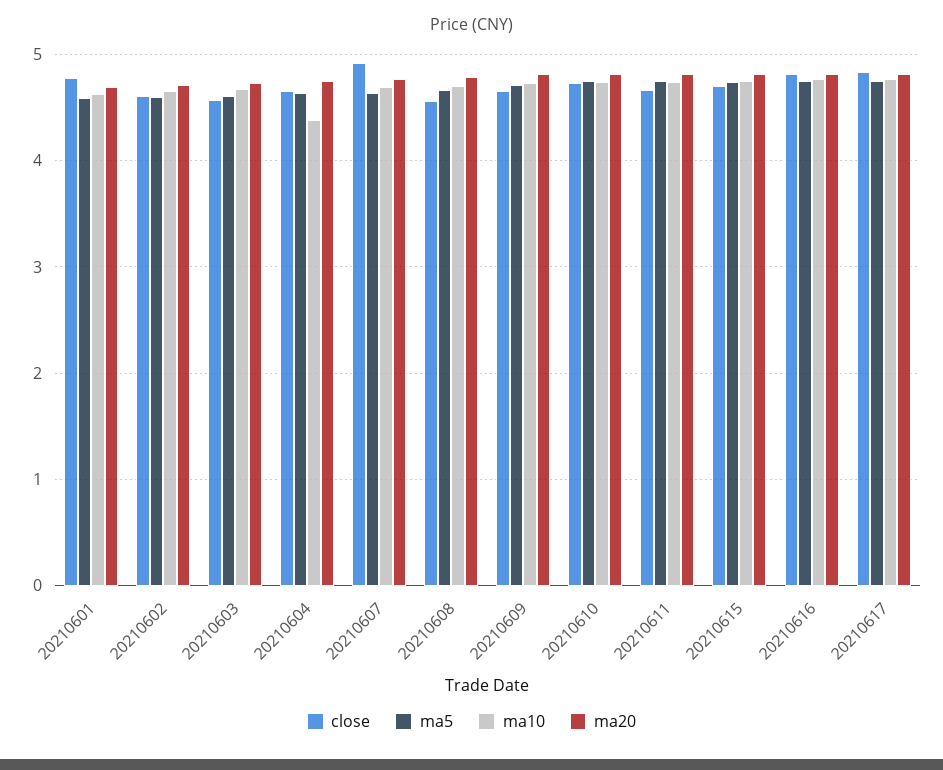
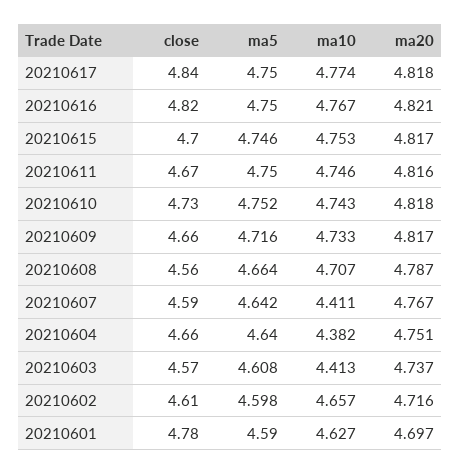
  {
    "close": {
      "20210601": 4.78,
      "20210602": 4.61,
      "20210603": 4.57,
      "20210604": 4.66,
-     "20210607": 4.9,
+     "20210607": 4.59,
      "20210608": 4.56,
      "20210609": 4.66,
      "20210610": 4.73,
      "20210611": 4.67,
      "20210615": 4.7,
      "20210616": 4.82,
      "20210617": 4.84
    },
    "ma5": {
      "20210601": 4.59,
      "20210602": 4.598,
      "20210603": 4.608,
      "20210604": 4.64,
      "20210607": 4.642,
      "20210608": 4.664,
      "20210609": 4.716,
      "20210610": 4.752,
      "20210611": 4.75,
      "20210615": 4.746,
      "20210616": 4.75,
      "20210617": 4.75
    },
    "ma10": {
      "20210601": 4.627,
      "20210602": 4.657,
-     "20210603": 4.7,
+     "20210603": 4.413,
      "20210604": 4.382,
-     "20210607": 4.7,
+     "20210607": 4.411,
      "20210608": 4.707,
      "20210609": 4.733,
      "20210610": 4.743,
      "20210611": 4.746,
      "20210615": 4.753,
      "20210616": 4.767,
      "20210617": 4.774
    },
    "ma20": {
      "20210601": 4.697,
      "20210602": 4.716,
      "20210603": 4.737,
      "20210604": 4.751,
      "20210607": 4.767,
      "20210608": 4.787,
      "20210609": 4.817,
      "20210610": 4.818,
      "20210611": 4.816,
      "20210615": 4.817,
      "20210616": 4.821,
      "20210617": 4.818
    }
  }

